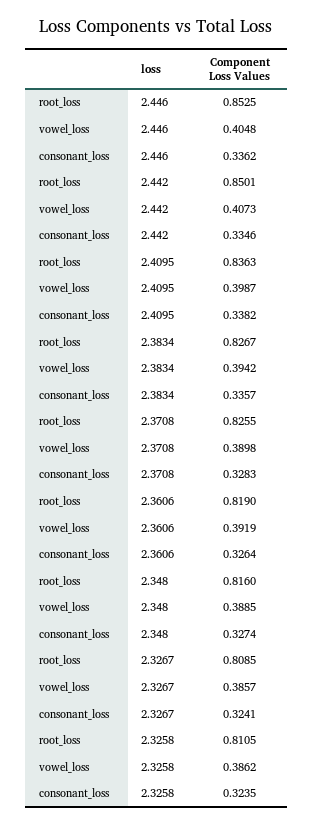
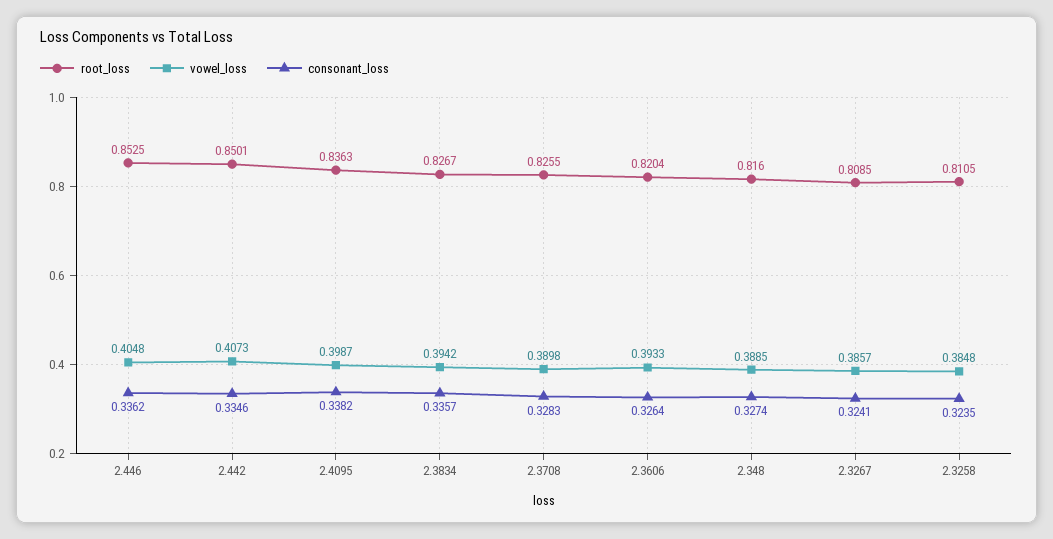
  {
    "root_loss": {
      "2.446": 0.8525,
      "2.442": 0.8501,
      "2.4095": 0.8363,
      "2.3834": 0.8267,
      "2.3708": 0.8255,
-     "2.3606": 0.819,
+     "2.3606": 0.8204,
      "2.348": 0.816,
      "2.3267": 0.8085,
      "2.3258": 0.8105
    },
    "vowel_loss": {
      "2.446": 0.4048,
      "2.442": 0.4073,
      "2.4095": 0.3987,
      "2.3834": 0.3942,
      "2.3708": 0.3898,
-     "2.3606": 0.3919,
+     "2.3606": 0.3933,
      "2.348": 0.3885,
      "2.3267": 0.3857,
-     "2.3258": 0.3862
+     "2.3258": 0.3848
    },
    "consonant_loss": {
      "2.446": 0.3362,
      "2.442": 0.3346,
      "2.4095": 0.3382,
      "2.3834": 0.3357,
      "2.3708": 0.3283,
      "2.3606": 0.3264,
      "2.348": 0.3274,
      "2.3267": 0.3241,
      "2.3258": 0.3235
    }
  }

